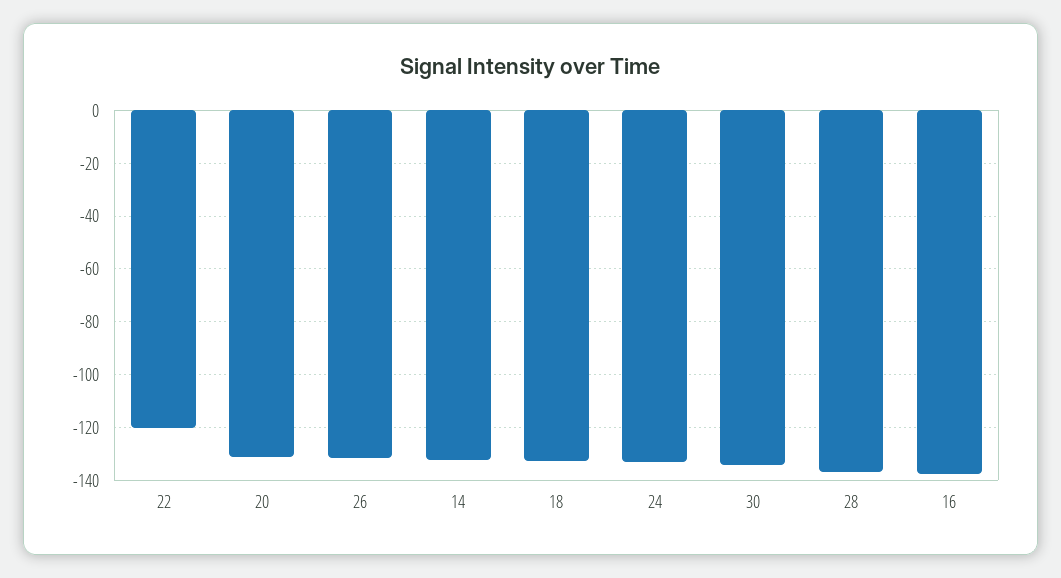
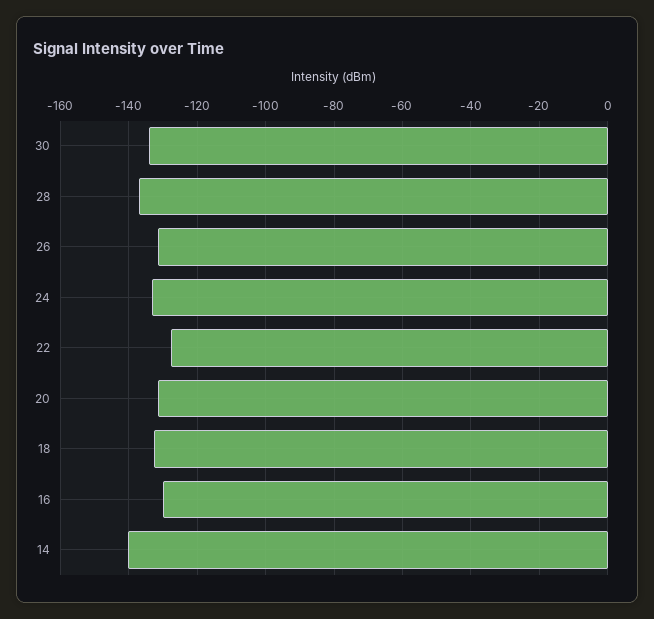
  {
-   "22": -120,
+   "22": -128,
    "20": -132,
    "26": -132,
-   "14": -132.5,
+   "14": -140,
    "18": -132,
    "24": -134,
    "30": -134,
    "28": -136,
-   "16": -137.5
+   "16": -130
  }

